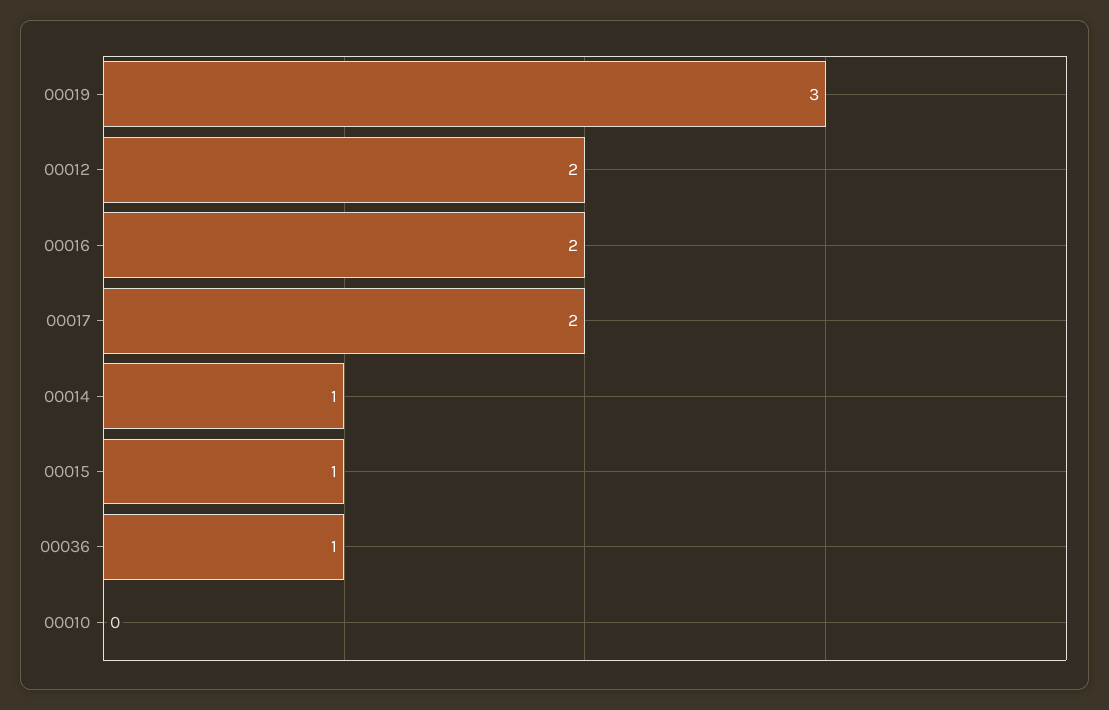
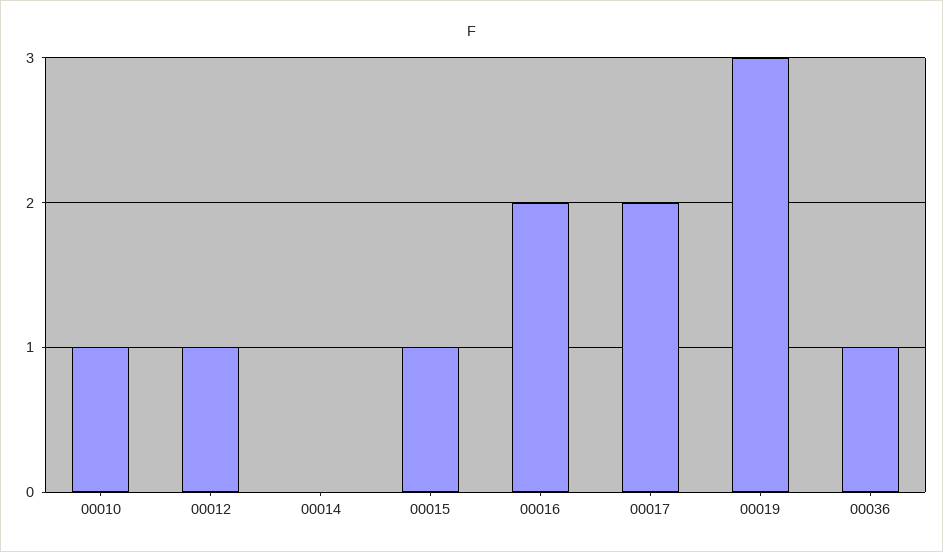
  {
    "00019": 3,
-   "00012": 2,
+   "00012": 1,
    "00016": 2,
    "00017": 2,
-   "00014": 1,
+   "00014": 0,
    "00015": 1,
    "00036": 1,
-   "00010": 0
+   "00010": 1
  }

